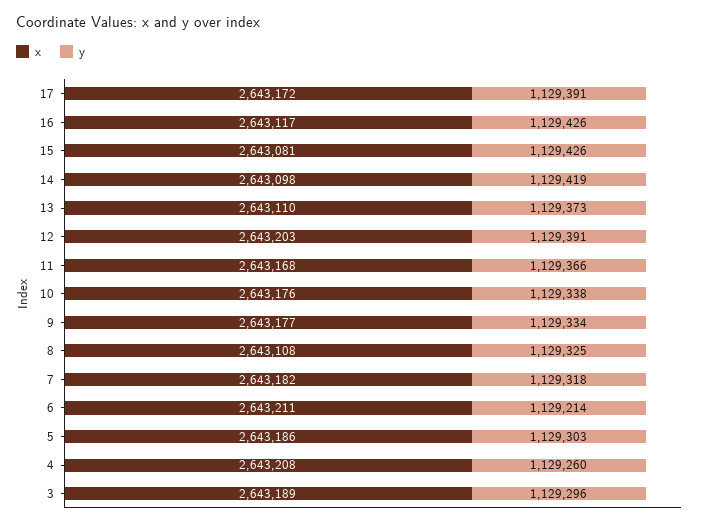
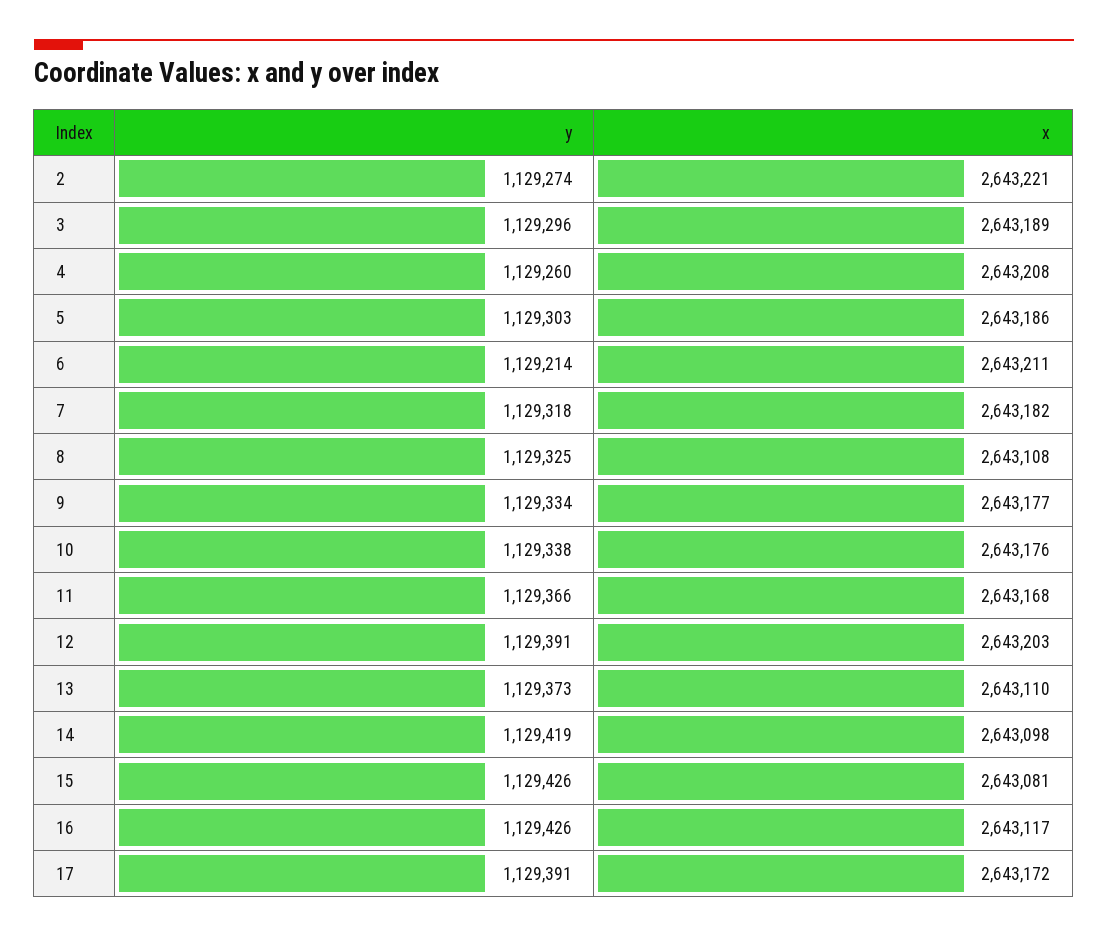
  {
    "x": {
      "17": 2643172,
      "16": 2643117,
      "15": 2643081,
      "14": 2643098,
      "13": 2643110,
      "12": 2643203,
      "11": 2643168,
      "10": 2643176,
      "9": 2643177,
      "8": 2643108,
      "7": 2643182,
      "6": 2643211,
      "5": 2643186,
      "4": 2643208,
-     "3": 2643189
+     "3": 2643189,
+     "2": 2643221
    },
    "y": {
      "17": 1129391,
      "16": 1129426,
      "15": 1129426,
      "14": 1129419,
      "13": 1129373,
      "12": 1129391,
      "11": 1129366,
      "10": 1129338,
      "9": 1129334,
      "8": 1129325,
      "7": 1129318,
      "6": 1129214,
      "5": 1129303,
      "4": 1129260,
-     "3": 1129296
+     "3": 1129296,
+     "2": 1129274
    }
  }

